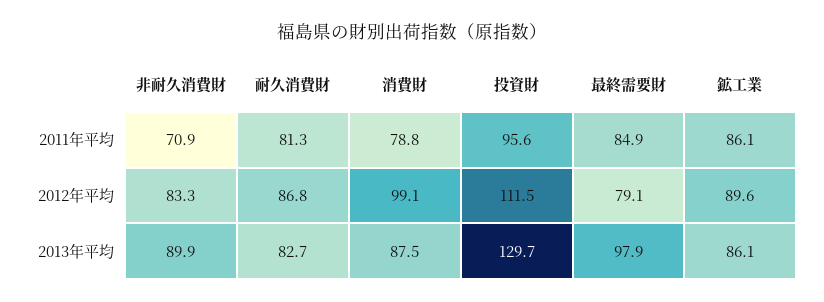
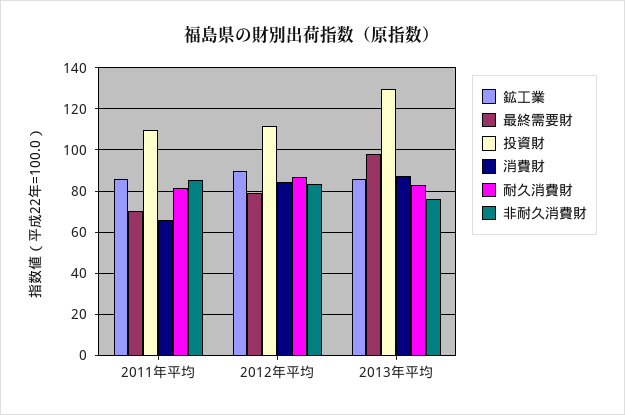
  {
    "非耐久消費財": {
-     "2011年平均": 70.9,
+     "2011年平均": 85,
      "2012年平均": 83.3,
-     "2013年平均": 89.9
+     "2013年平均": 75
    },
    "耐久消費財": {
      "2011年平均": 81.3,
      "2012年平均": 86.8,
      "2013年平均": 82.7
    },
    "消費財": {
-     "2011年平均": 78.8,
+     "2011年平均": 65,
-     "2012年平均": 99.1,
+     "2012年平均": 85,
      "2013年平均": 87.5
    },
    "投資財": {
-     "2011年平均": 95.6,
+     "2011年平均": 110,
      "2012年平均": 111.5,
      "2013年平均": 129.7
    },
    "最終需要財": {
-     "2011年平均": 84.9,
+     "2011年平均": 70,
      "2012年平均": 79.1,
      "2013年平均": 97.9
    },
    "鉱工業": {
      "2011年平均": 86.1,
      "2012年平均": 89.6,
      "2013年平均": 86.1
    }
  }

